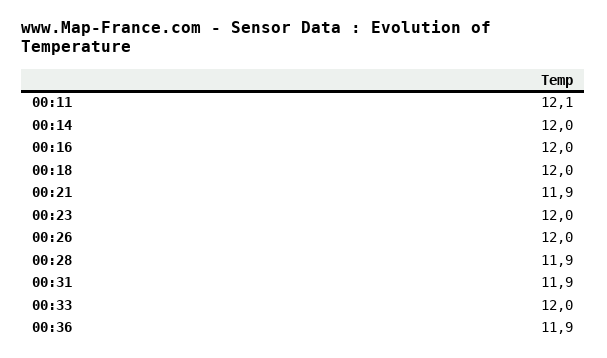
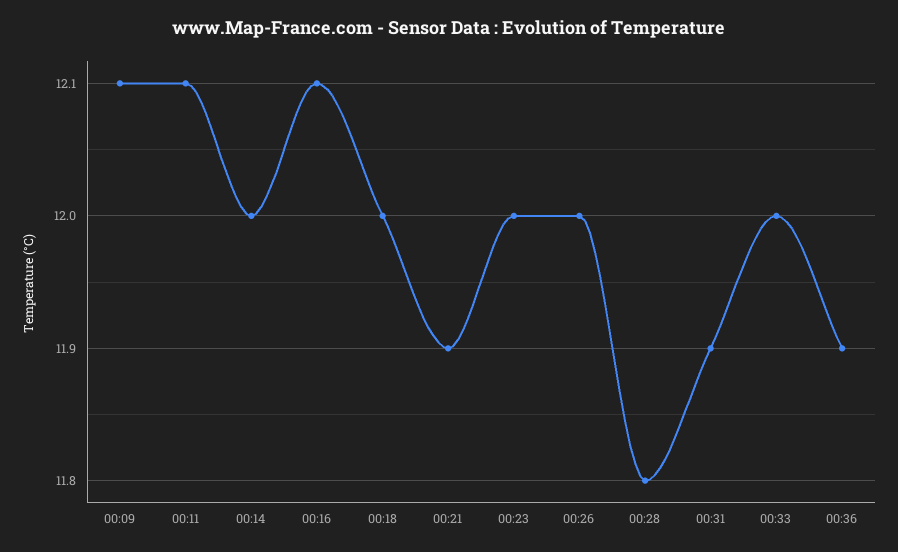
  {
    "00:11": 12.1,
    "00:14": 12,
-   "00:16": 12,
+   "00:16": 12.1,
    "00:18": 12,
    "00:21": 11.9,
    "00:23": 12,
    "00:26": 12,
-   "00:28": 11.9,
+   "00:28": 11.8,
    "00:31": 11.9,
    "00:33": 12,
-   "00:36": 11.9
+   "00:36": 11.9,
+   "00:09": 12.1
  }

